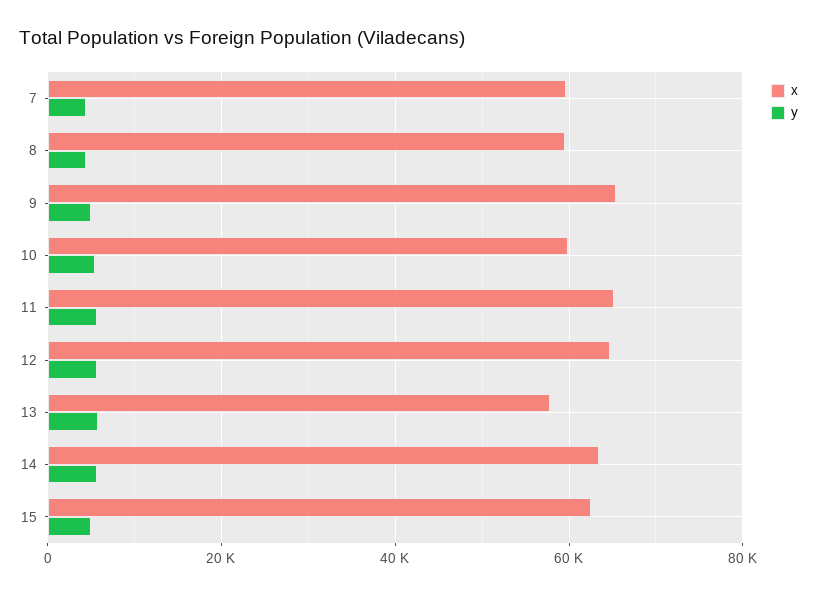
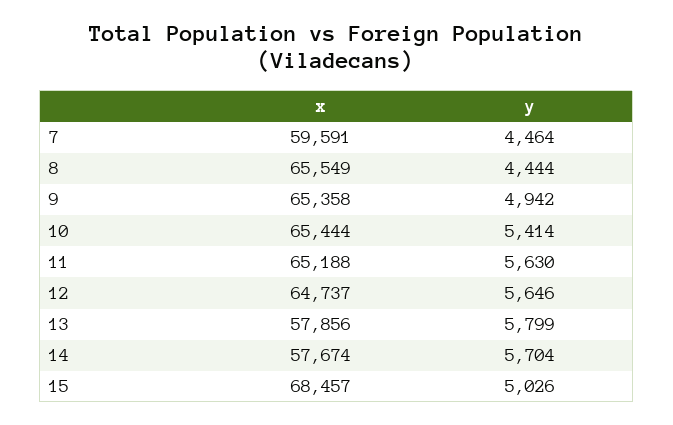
  {
    "x": {
      "7": 59591,
-     "8": 60000,
+     "8": 65549,
      "9": 65358,
-     "10": 60000,
+     "10": 65444,
      "11": 65188,
      "12": 64737,
      "13": 57856,
-     "14": 64000,
+     "14": 57674,
-     "15": 62000
+     "15": 68457
    },
    "y": {
      "7": 4464,
      "8": 4444,
      "9": 4942,
      "10": 5414,
      "11": 5630,
      "12": 5646,
      "13": 5799,
      "14": 5704,
      "15": 5026
    }
  }

